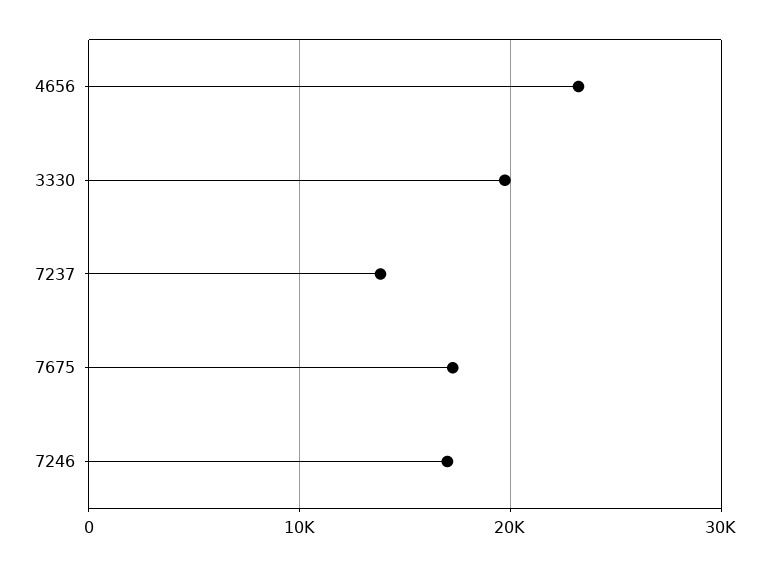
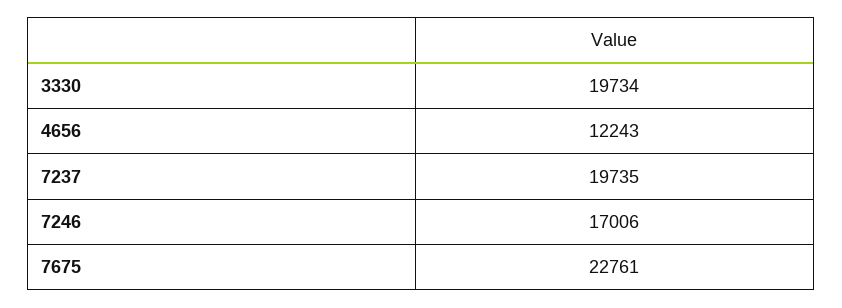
  {
-   "4656": 23000,
+   "4656": 12243,
    "3330": 19734,
-   "7237": 14000,
+   "7237": 19735,
-   "7675": 17000,
+   "7675": 22761,
    "7246": 17006
  }

